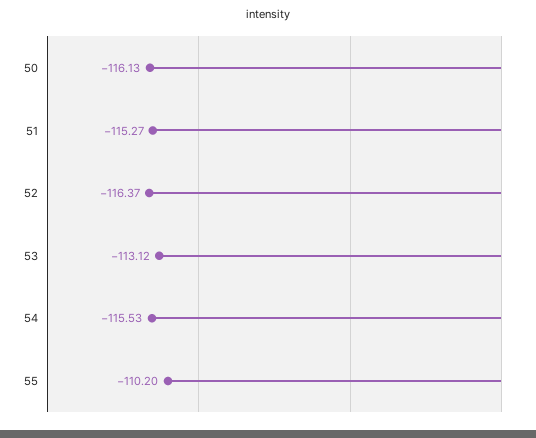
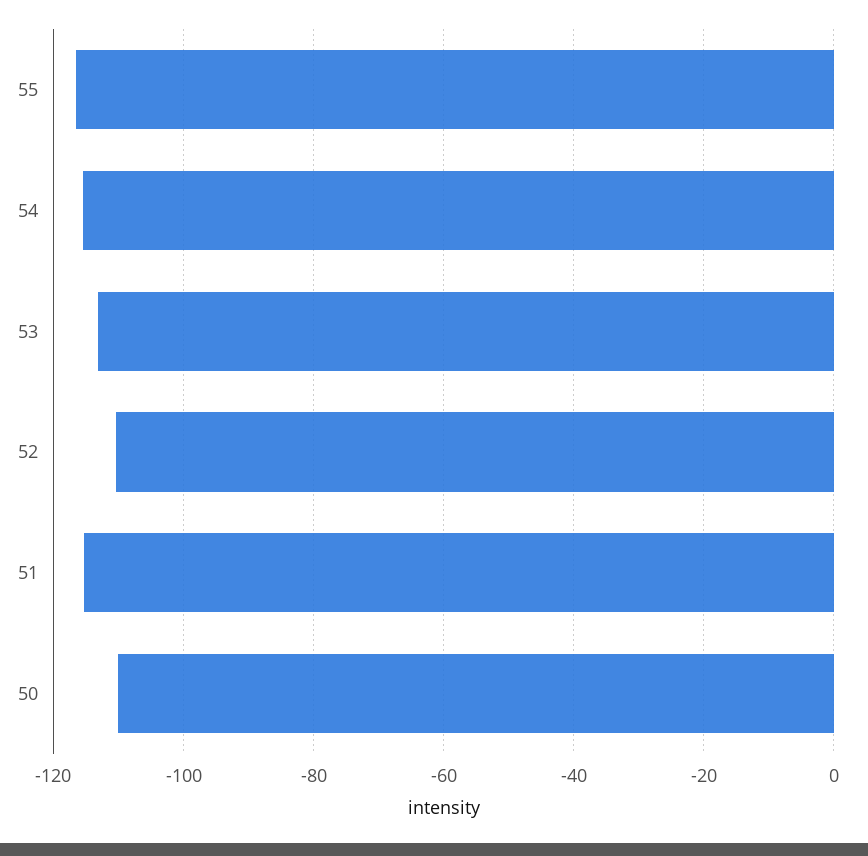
  {
-   "50": -116.13,
+   "50": -110,
    "51": -115.27,
-   "52": -116.37,
+   "52": -110,
    "53": -113.12,
    "54": -115.53,
-   "55": -110.2
+   "55": -116
  }

